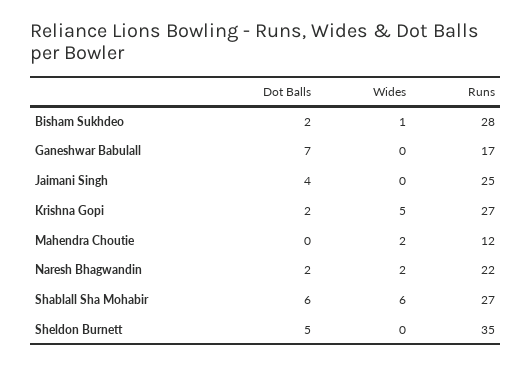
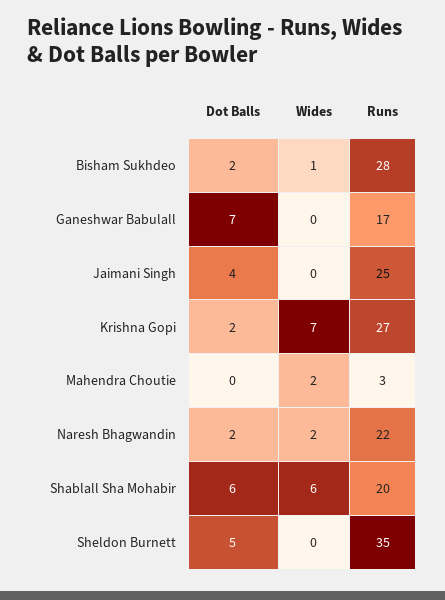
  {
    "Dot Balls": {
      "Bisham Sukhdeo": 2,
      "Ganeshwar Babulall": 7,
      "Jaimani Singh": 4,
      "Krishna Gopi": 2,
      "Mahendra Choutie": 0,
      "Naresh Bhagwandin": 2,
      "Shablall Sha Mohabir": 6,
      "Sheldon Burnett": 5
    },
    "Wides": {
      "Bisham Sukhdeo": 1,
      "Ganeshwar Babulall": 0,
      "Jaimani Singh": 0,
-     "Krishna Gopi": 5,
+     "Krishna Gopi": 7,
      "Mahendra Choutie": 2,
      "Naresh Bhagwandin": 2,
      "Shablall Sha Mohabir": 6,
      "Sheldon Burnett": 0
    },
    "Runs": {
      "Bisham Sukhdeo": 28,
      "Ganeshwar Babulall": 17,
      "Jaimani Singh": 25,
      "Krishna Gopi": 27,
-     "Mahendra Choutie": 12,
+     "Mahendra Choutie": 3,
      "Naresh Bhagwandin": 22,
-     "Shablall Sha Mohabir": 27,
+     "Shablall Sha Mohabir": 20,
      "Sheldon Burnett": 35
    }
  }

